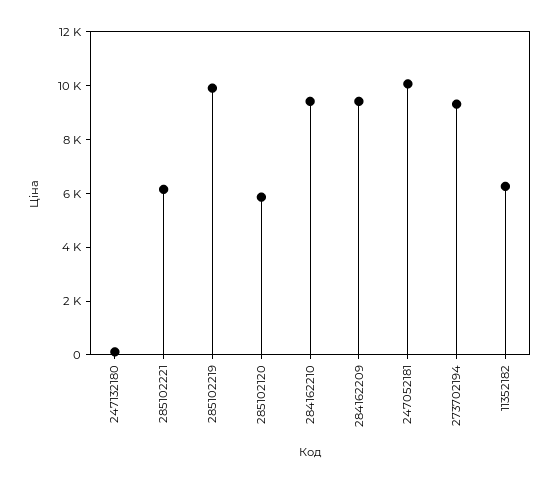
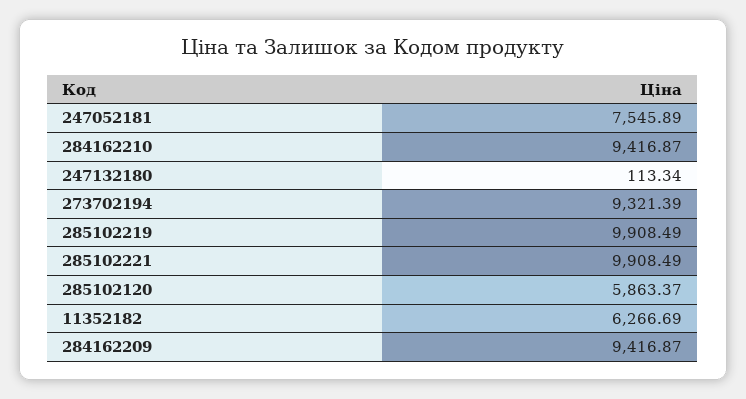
  {
    "247132180": 113.34,
-   "285102221": 6000,
+   "285102221": 9908.49,
    "285102219": 9908.49,
    "285102120": 5863.37,
    "284162210": 9416.87,
    "284162209": 9416.87,
-   "247052181": 10000,
+   "247052181": 7545.89,
    "273702194": 9321.39,
    "11352182": 6266.69
  }

